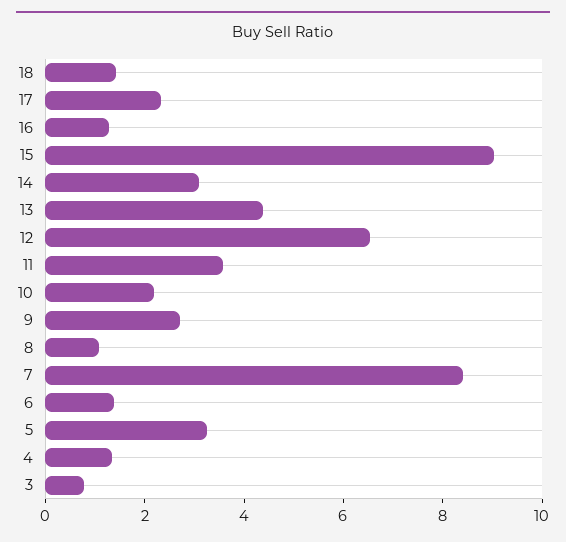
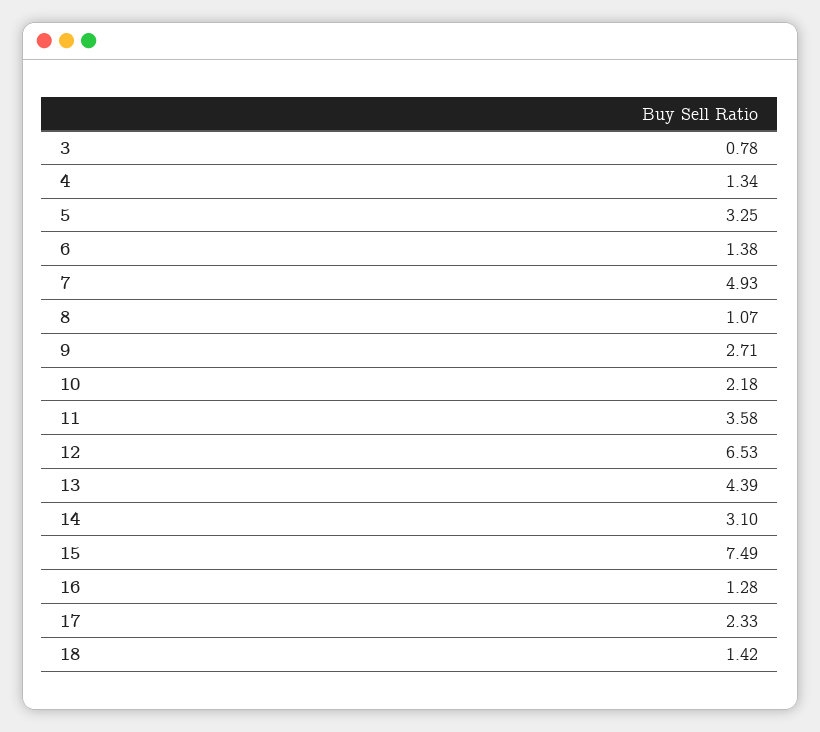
  {
    "18": 1.42,
    "17": 2.33,
    "16": 1.28,
-   "15": 9,
+   "15": 7.49,
    "14": 3.1,
    "13": 4.39,
    "12": 6.53,
    "11": 3.58,
    "10": 2.18,
    "9": 2.71,
    "8": 1.07,
-   "7": 8.5,
+   "7": 4.93,
    "6": 1.38,
    "5": 3.25,
    "4": 1.34,
    "3": 0.78
  }

